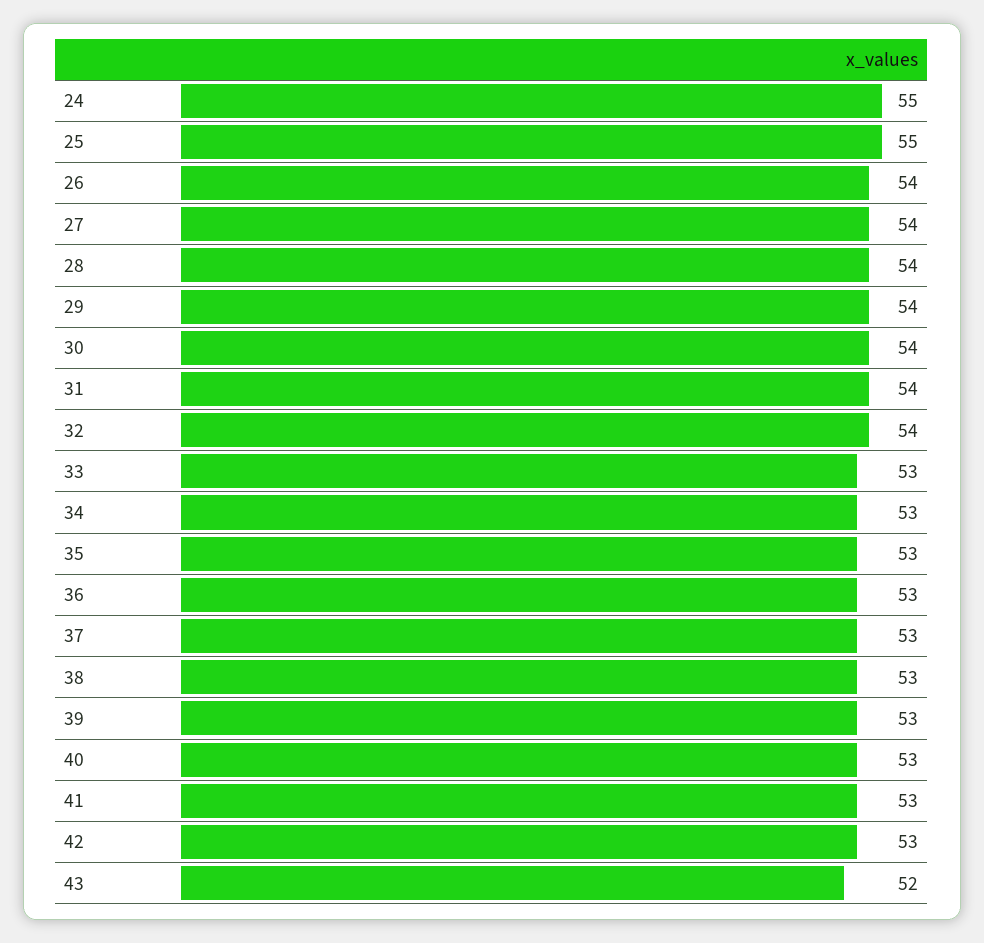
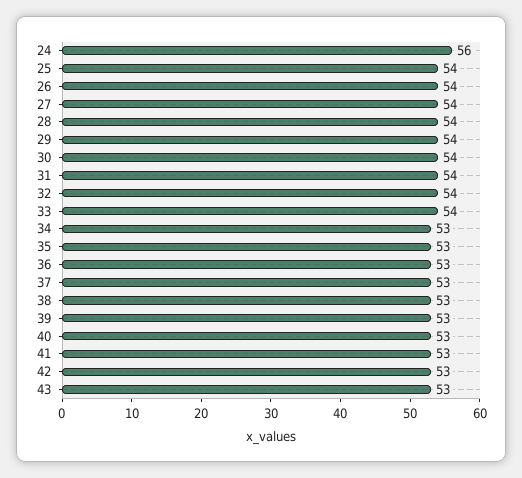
  {
-   "24": 55,
+   "24": 56,
-   "25": 55,
+   "25": 54,
    "26": 54,
    "27": 54,
    "28": 54,
    "29": 54,
    "30": 54,
    "31": 54,
    "32": 54,
-   "33": 53,
+   "33": 54,
    "34": 53,
    "35": 53,
    "36": 53,
    "37": 53,
    "38": 53,
    "39": 53,
    "40": 53,
    "41": 53,
    "42": 53,
-   "43": 52
+   "43": 53
  }

